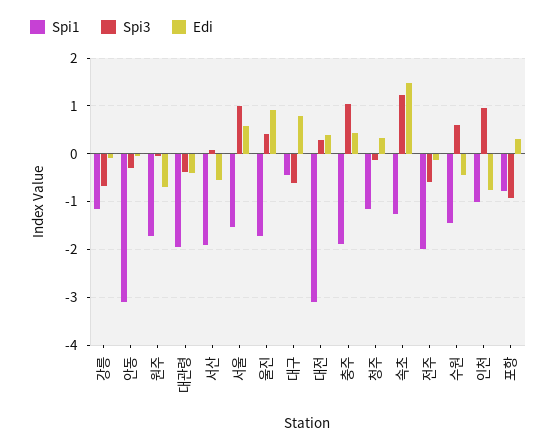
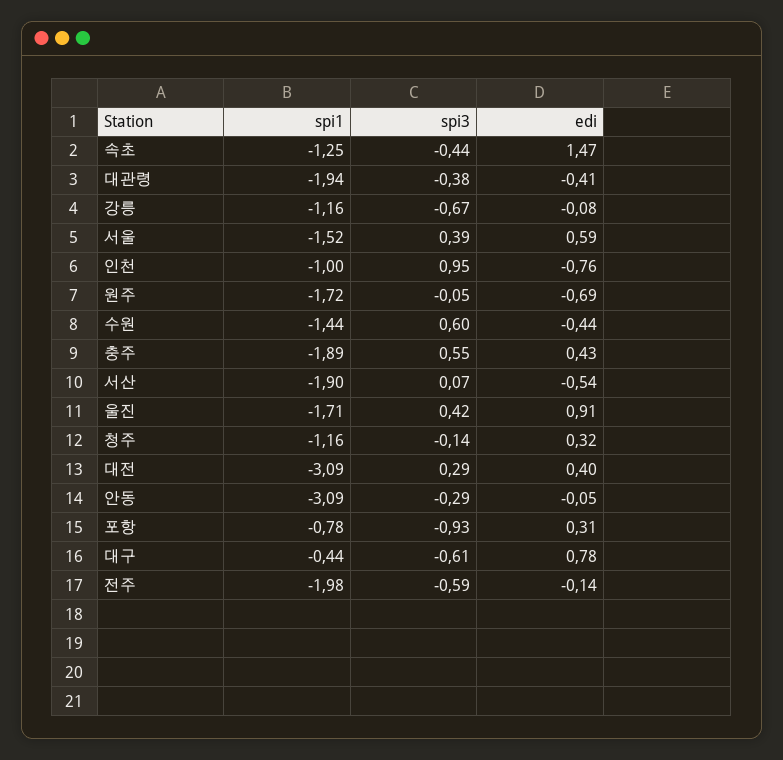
  {
    "Spi1": {
      "강릉": -1.16,
      "안동": -3.09,
      "원주": -1.72,
      "대관령": -1.94,
      "서산": -1.9,
      "서울": -1.52,
      "울진": -1.71,
      "대구": -0.44,
      "대전": -3.09,
      "충주": -1.89,
      "청주": -1.16,
      "속초": -1.25,
      "전주": -1.98,
      "수원": -1.44,
      "인천": -1,
      "포항": -0.78
    },
    "Spi3": {
      "강릉": -0.67,
      "안동": -0.29,
      "원주": -0.05,
      "대관령": -0.38,
      "서산": 0.07,
-     "서울": 1,
+     "서울": 0.39,
      "울진": 0.42,
      "대구": -0.61,
      "대전": 0.29,
-     "충주": 1,
+     "충주": 0.55,
      "청주": -0.14,
-     "속초": 1.2,
+     "속초": -0.44,
      "전주": -0.59,
      "수원": 0.6,
      "인천": 0.95,
      "포항": -0.93
    },
    "Edi": {
      "강릉": -0.08,
      "안동": -0.05,
      "원주": -0.69,
      "대관령": -0.41,
      "서산": -0.54,
      "서울": 0.59,
      "울진": 0.91,
      "대구": 0.78,
      "대전": 0.4,
      "충주": 0.43,
      "청주": 0.32,
      "속초": 1.47,
      "전주": -0.14,
      "수원": -0.44,
      "인천": -0.76,
      "포항": 0.31
    }
  }

